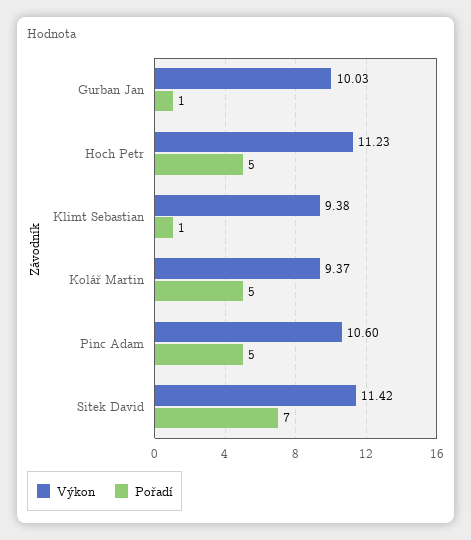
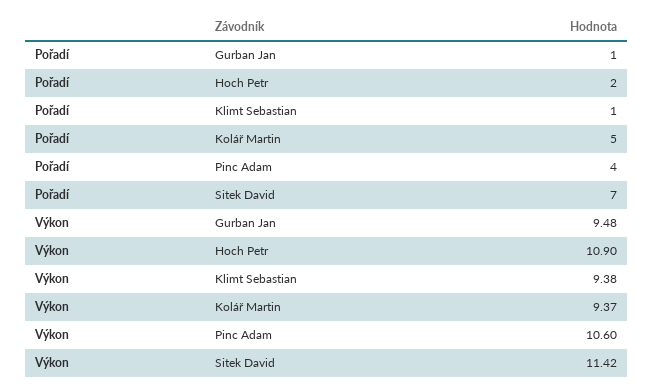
  {
    "Výkon": {
-     "Gurban Jan": 10.03,
+     "Gurban Jan": 9.48,
-     "Hoch Petr": 11.23,
+     "Hoch Petr": 10.9,
      "Klimt Sebastian": 9.38,
      "Kolář Martin": 9.37,
      "Pinc Adam": 10.6,
      "Sitek David": 11.42
    },
    "Pořadí": {
      "Gurban Jan": 1,
-     "Hoch Petr": 5,
+     "Hoch Petr": 2,
      "Klimt Sebastian": 1,
      "Kolář Martin": 5,
-     "Pinc Adam": 5,
+     "Pinc Adam": 4,
      "Sitek David": 7
    }
  }

